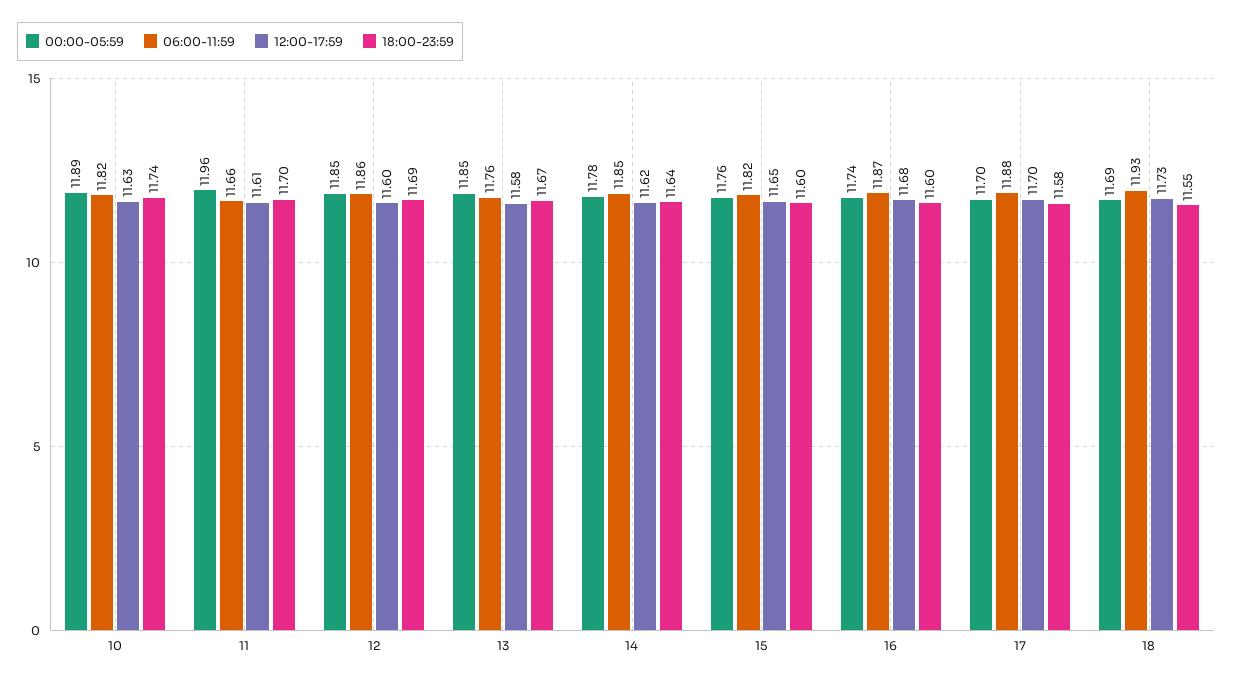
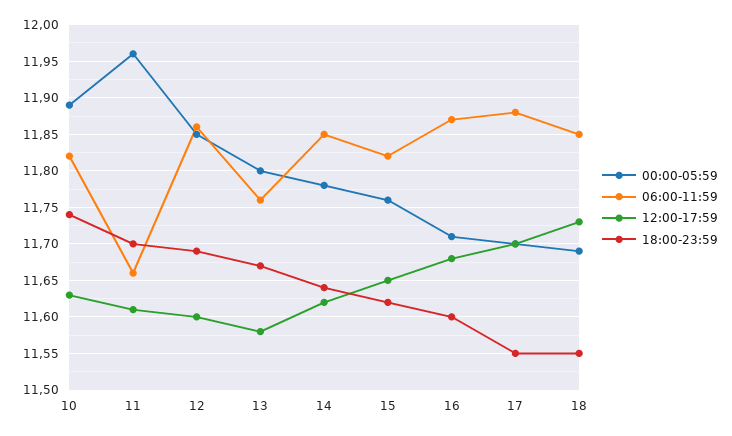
  {
    "00:00-05:59": {
      "10": 11.89,
      "11": 11.96,
      "12": 11.85,
-     "13": 11.85,
+     "13": 11.8,
      "14": 11.78,
      "15": 11.76,
-     "16": 11.74,
+     "16": 11.71,
      "17": 11.7,
      "18": 11.69
    },
    "06:00-11:59": {
      "10": 11.82,
      "11": 11.66,
      "12": 11.86,
      "13": 11.76,
      "14": 11.85,
      "15": 11.82,
      "16": 11.87,
      "17": 11.88,
-     "18": 11.93
+     "18": 11.85
    },
    "12:00-17:59": {
      "10": 11.63,
      "11": 11.61,
      "12": 11.6,
      "13": 11.58,
      "14": 11.62,
      "15": 11.65,
      "16": 11.68,
      "17": 11.7,
      "18": 11.73
    },
    "18:00-23:59": {
      "10": 11.74,
      "11": 11.7,
      "12": 11.69,
      "13": 11.67,
      "14": 11.64,
-     "15": 11.6,
+     "15": 11.62,
      "16": 11.6,
-     "17": 11.58,
+     "17": 11.55,
      "18": 11.55
    }
  }

